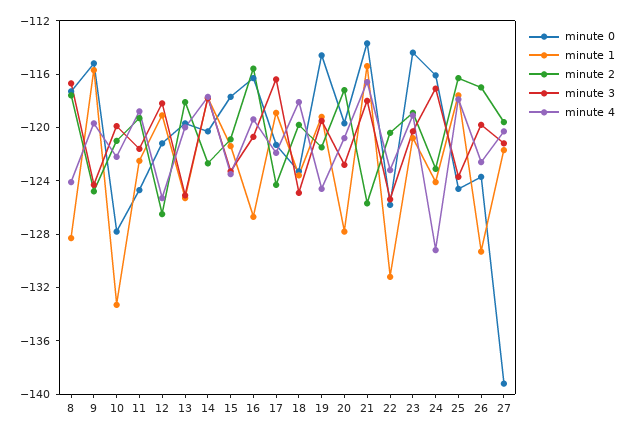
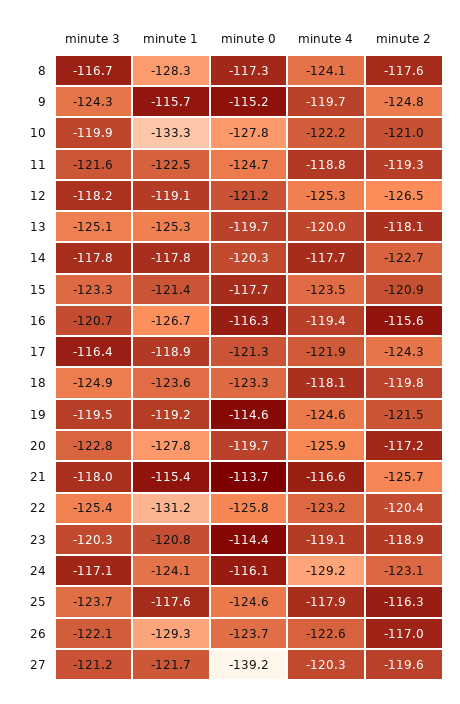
  {
    "minute 0": {
      "8": -117.3,
      "9": -115.2,
      "10": -127.8,
      "11": -124.7,
      "12": -121.2,
      "13": -119.7,
      "14": -120.3,
      "15": -117.7,
      "16": -116.3,
      "17": -121.3,
      "18": -123.3,
      "19": -114.6,
      "20": -119.7,
      "21": -113.7,
      "22": -125.8,
      "23": -114.4,
      "24": -116.1,
      "25": -124.6,
      "26": -123.7,
      "27": -139.2
    },
    "minute 1": {
      "8": -128.3,
      "9": -115.7,
      "10": -133.3,
      "11": -122.5,
      "12": -119.1,
      "13": -125.3,
      "14": -117.8,
      "15": -121.4,
      "16": -126.7,
      "17": -118.9,
      "18": -123.6,
      "19": -119.2,
      "20": -127.8,
      "21": -115.4,
      "22": -131.2,
      "23": -120.8,
      "24": -124.1,
      "25": -117.6,
      "26": -129.3,
      "27": -121.7
    },
    "minute 2": {
      "8": -117.6,
      "9": -124.8,
      "10": -121,
      "11": -119.3,
      "12": -126.5,
      "13": -118.1,
      "14": -122.7,
      "15": -120.9,
      "16": -115.6,
      "17": -124.3,
      "18": -119.8,
      "19": -121.5,
      "20": -117.2,
      "21": -125.7,
      "22": -120.4,
      "23": -118.9,
      "24": -123.1,
      "25": -116.3,
      "26": -117,
      "27": -119.6
    },
    "minute 3": {
      "8": -116.7,
      "9": -124.3,
      "10": -119.9,
      "11": -121.6,
      "12": -118.2,
      "13": -125.1,
      "14": -117.8,
      "15": -123.3,
      "16": -120.7,
      "17": -116.4,
      "18": -124.9,
      "19": -119.5,
      "20": -122.8,
      "21": -118,
      "22": -125.4,
      "23": -120.3,
      "24": -117.1,
      "25": -123.7,
-     "26": -120,
+     "26": -122.1,
      "27": -121.2
    },
    "minute 4": {
      "8": -124.1,
      "9": -119.7,
      "10": -122.2,
      "11": -118.8,
      "12": -125.3,
      "13": -120,
      "14": -117.7,
      "15": -123.5,
      "16": -119.4,
      "17": -121.9,
      "18": -118.1,
      "19": -124.6,
-     "20": -121,
+     "20": -125.9,
      "21": -116.6,
      "22": -123.2,
      "23": -119.1,
      "24": -129.2,
      "25": -117.9,
      "26": -122.6,
      "27": -120.3
    }
  }

